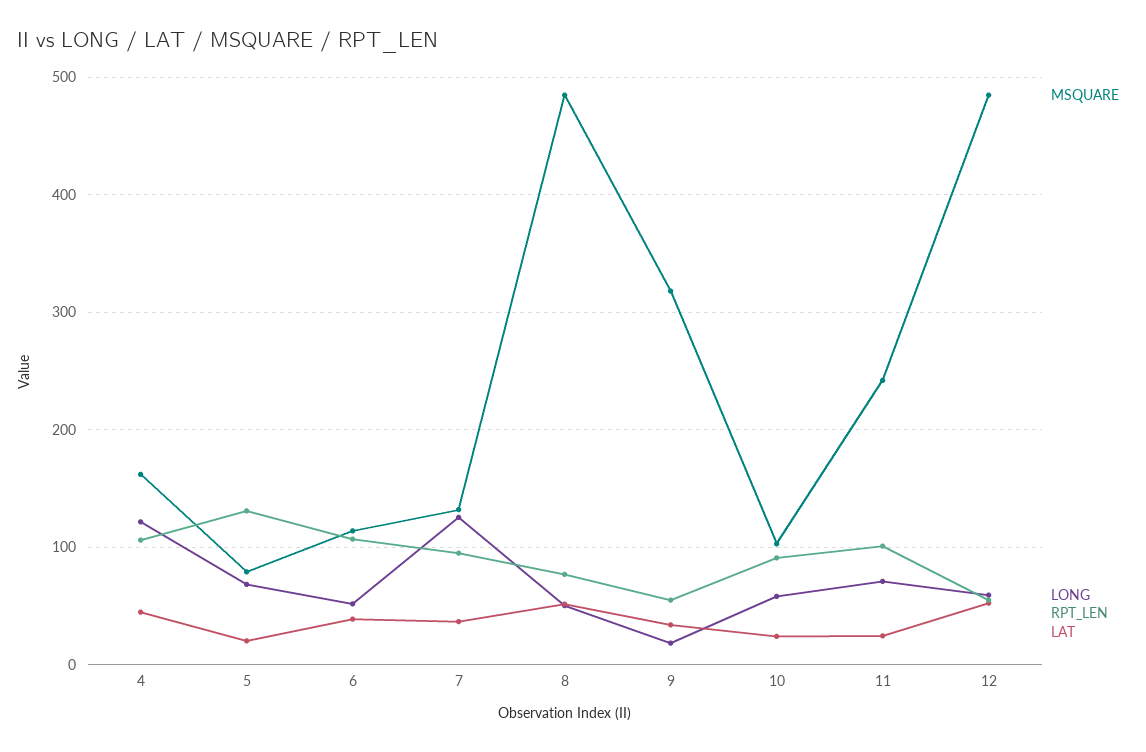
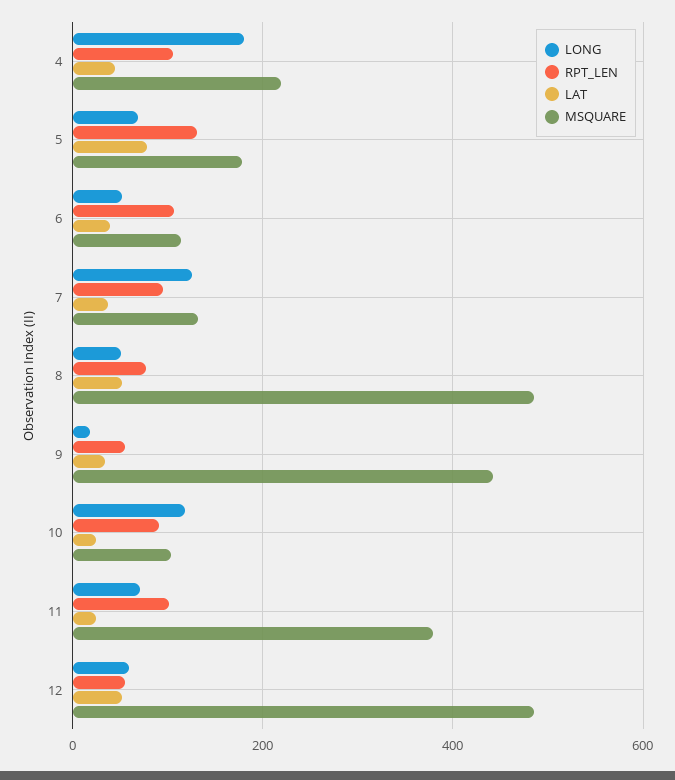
  {
    "MSQUARE": {
-     "4": 160,
+     "4": 220,
-     "5": 80,
+     "5": 180,
      "6": 110,
      "7": 130,
      "8": 490,
-     "9": 320,
+     "9": 440,
      "10": 100,
-     "11": 240,
+     "11": 380,
      "12": 490
    },
    "LONG": {
-     "4": 120,
+     "4": 180,
      "5": 70,
      "6": 50,
      "7": 130,
      "8": 50,
      "9": 20,
-     "10": 60,
+     "10": 120,
      "11": 70,
      "12": 60
    },
    "RPT_LEN": {
      "4": 110,
      "5": 130,
      "6": 110,
      "7": 100,
      "8": 80,
      "9": 60,
      "10": 90,
      "11": 100,
      "12": 60
    },
    "LAT": {
      "4": 40,
-     "5": 20,
+     "5": 80,
      "6": 40,
      "7": 40,
      "8": 50,
      "9": 30,
      "10": 20,
      "11": 20,
      "12": 50
    }
  }

